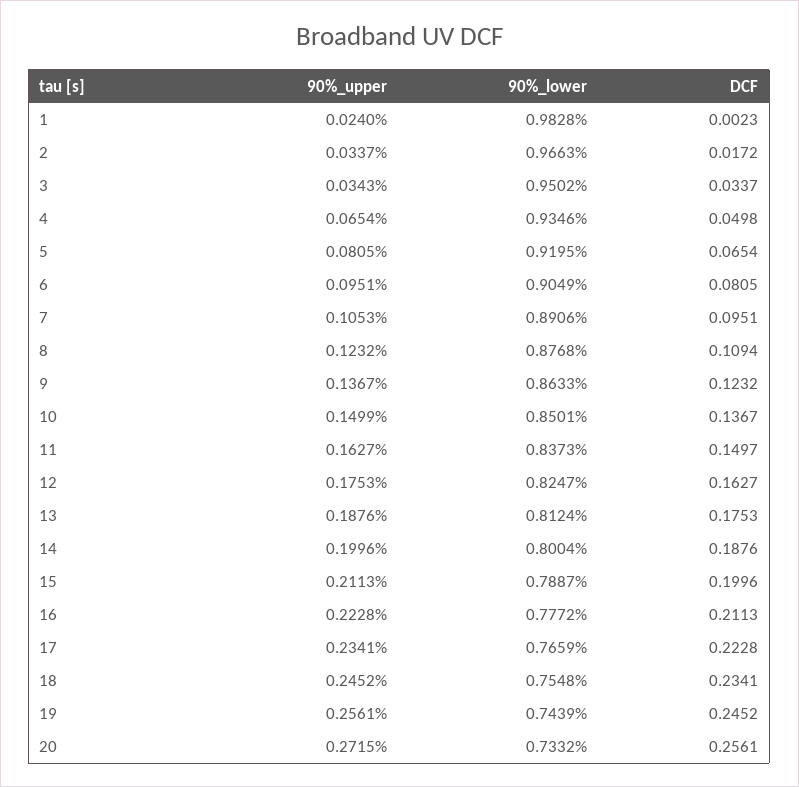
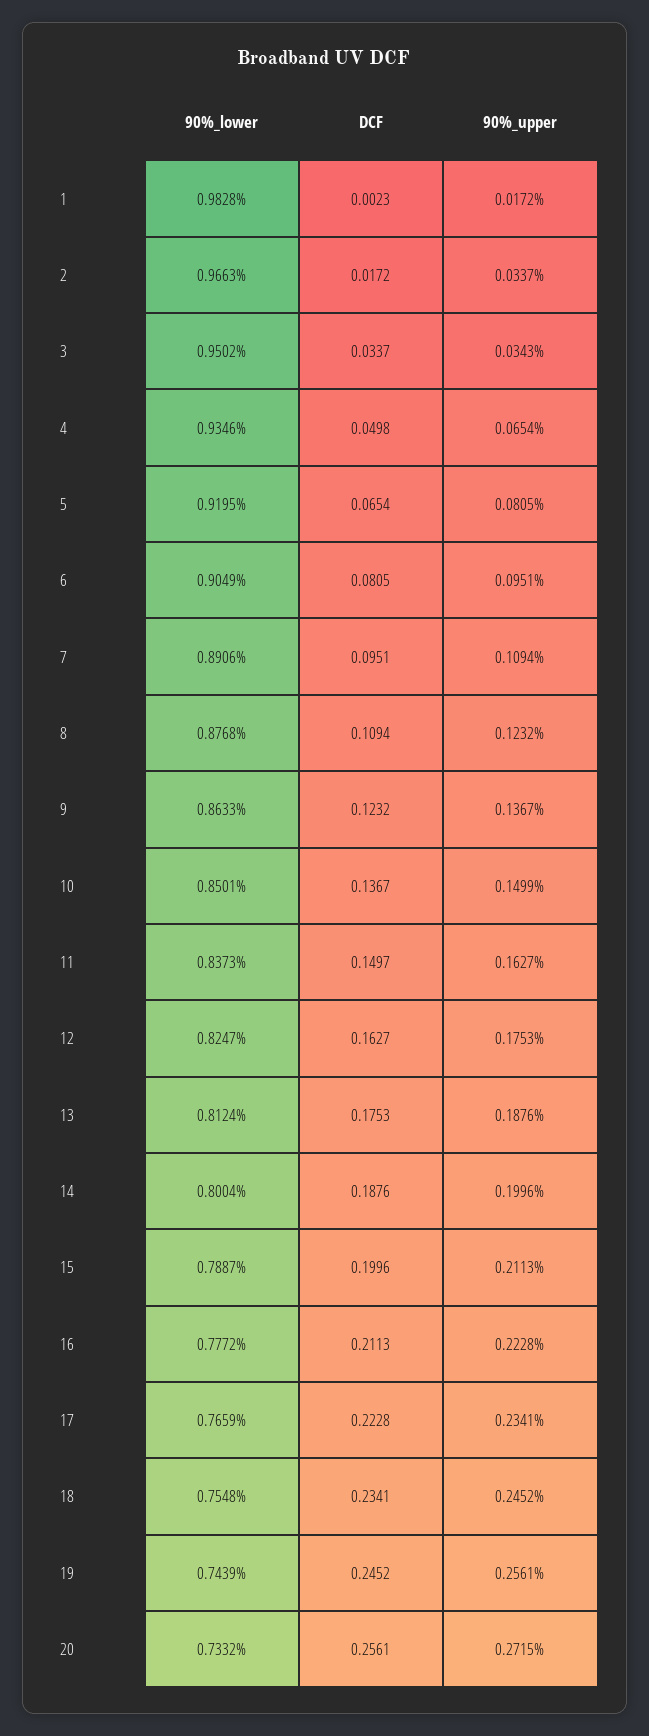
  {
    "90%_upper": {
-     "1": 0.024,
+     "1": 0.0172,
      "2": 0.0337,
      "3": 0.0343,
      "4": 0.0654,
      "5": 0.0805,
      "6": 0.0951,
-     "7": 0.1053,
+     "7": 0.1094,
      "8": 0.1232,
      "9": 0.1367,
      "10": 0.1499,
      "11": 0.1627,
      "12": 0.1753,
      "13": 0.1876,
      "14": 0.1996,
      "15": 0.2113,
      "16": 0.2228,
      "17": 0.2341,
      "18": 0.2452,
      "19": 0.2561,
      "20": 0.2715
    },
    "90%_lower": {
      "1": 0.9828,
      "2": 0.9663,
      "3": 0.9502,
      "4": 0.9346,
      "5": 0.9195,
      "6": 0.9049,
      "7": 0.8906,
      "8": 0.8768,
      "9": 0.8633,
      "10": 0.8501,
      "11": 0.8373,
      "12": 0.8247,
      "13": 0.8124,
      "14": 0.8004,
      "15": 0.7887,
      "16": 0.7772,
      "17": 0.7659,
      "18": 0.7548,
      "19": 0.7439,
      "20": 0.7332
    },
    "DCF": {
      "1": 0.0023,
      "2": 0.0172,
      "3": 0.0337,
      "4": 0.0498,
      "5": 0.0654,
      "6": 0.0805,
      "7": 0.0951,
      "8": 0.1094,
      "9": 0.1232,
      "10": 0.1367,
      "11": 0.1497,
      "12": 0.1627,
      "13": 0.1753,
      "14": 0.1876,
      "15": 0.1996,
      "16": 0.2113,
      "17": 0.2228,
      "18": 0.2341,
      "19": 0.2452,
      "20": 0.2561
    }
  }

